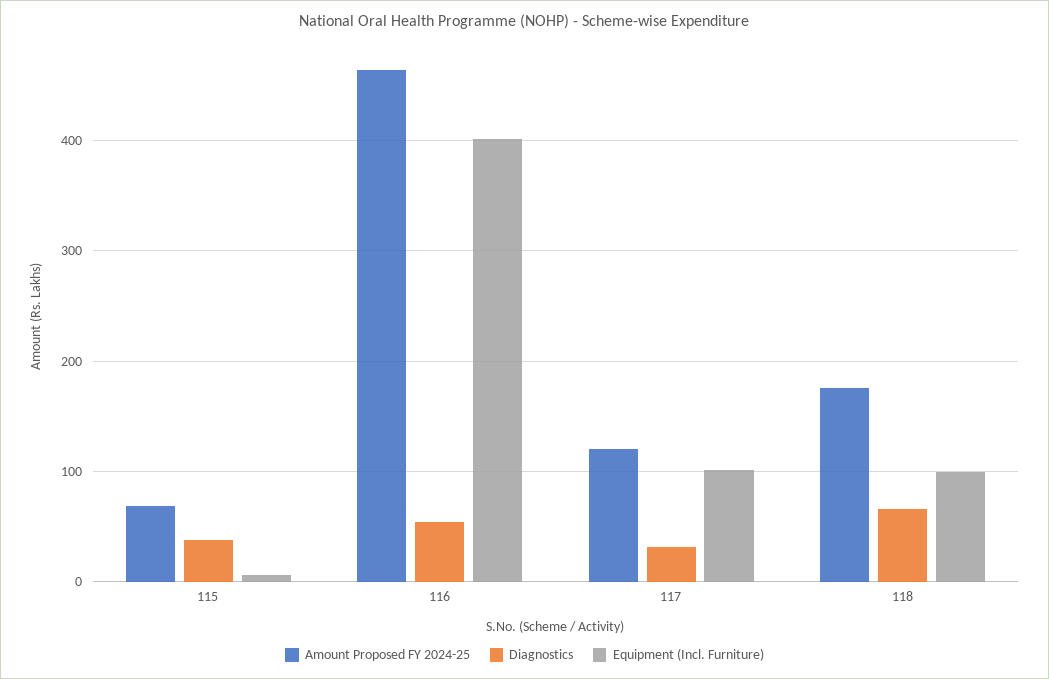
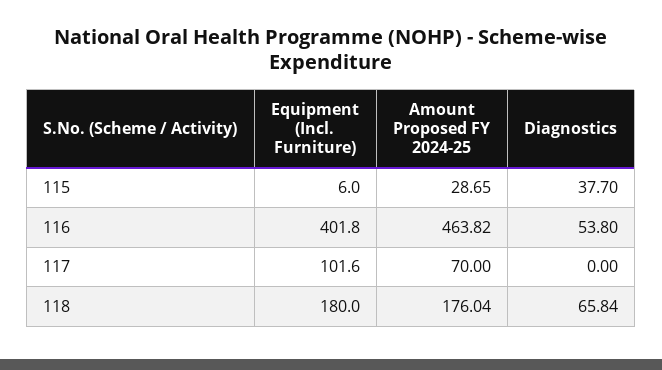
  {
    "Amount Proposed FY 2024-25": {
-     "115": 70,
+     "115": 28.65,
      "116": 463.82,
-     "117": 120,
+     "117": 70,
      "118": 176.04
    },
    "Diagnostics": {
      "115": 37.7,
      "116": 53.8,
-     "117": 30,
+     "117": 0,
      "118": 65.84
    },
    "Equipment (Incl. Furniture)": {
      "115": 6,
      "116": 401.8,
      "117": 101.6,
-     "118": 100
+     "118": 180
    }
  }

